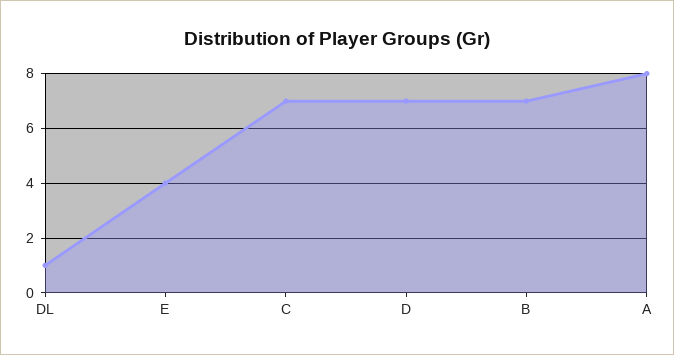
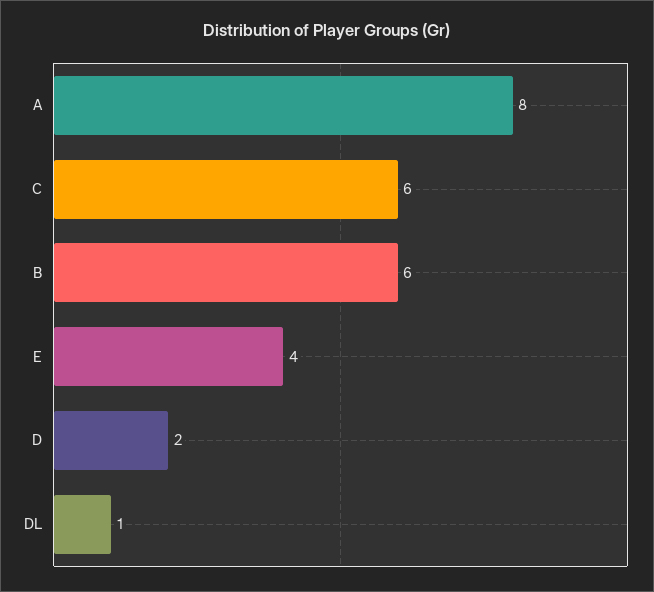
  {
    "DL": 1,
    "E": 4,
-   "C": 7,
+   "C": 6,
-   "D": 7,
+   "D": 2,
-   "B": 7,
+   "B": 6,
    "A": 8
  }

